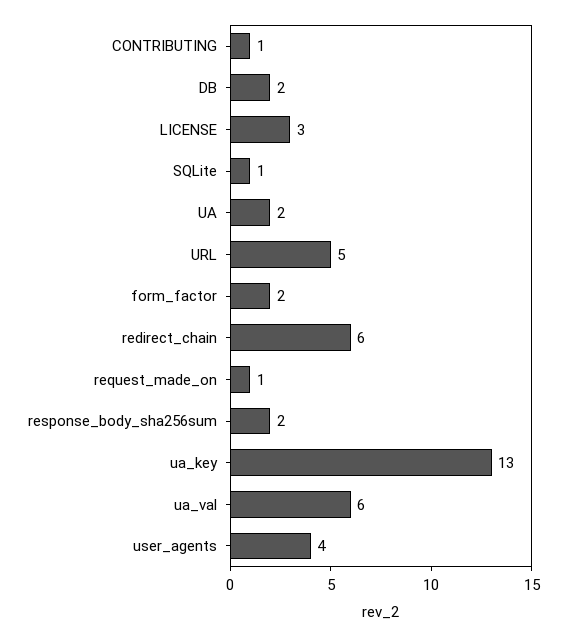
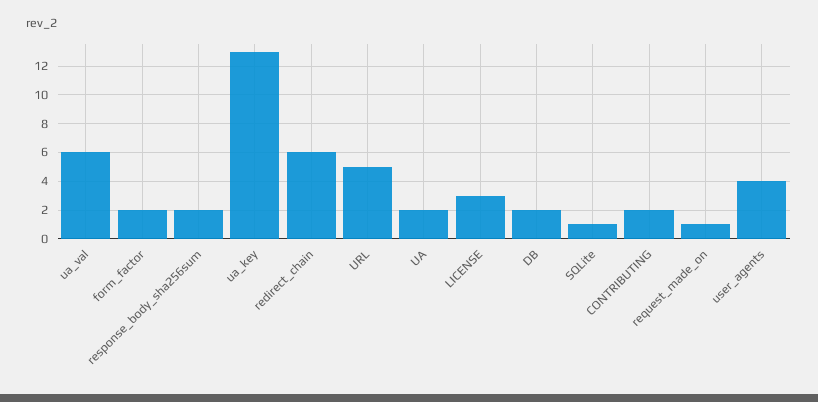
  {
-   "CONTRIBUTING": 1,
+   "CONTRIBUTING": 2,
    "DB": 2,
    "LICENSE": 3,
    "SQLite": 1,
    "UA": 2,
    "URL": 5,
    "form_factor": 2,
    "redirect_chain": 6,
    "request_made_on": 1,
    "response_body_sha256sum": 2,
    "ua_key": 13,
    "ua_val": 6,
    "user_agents": 4
  }

